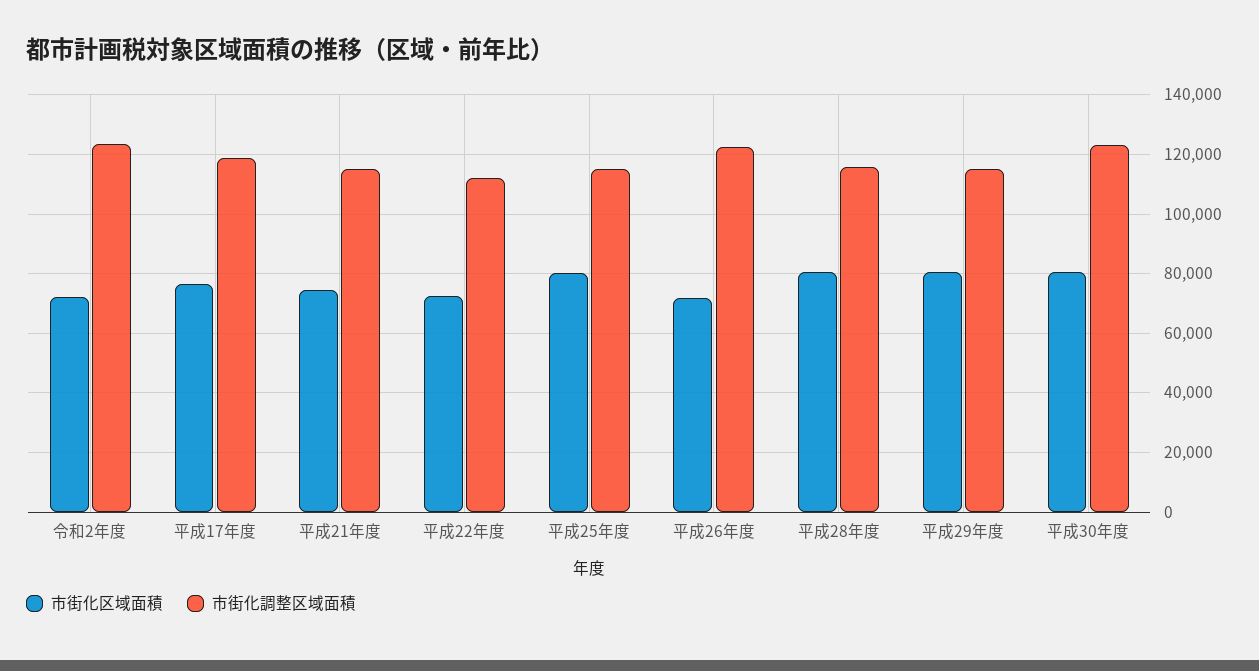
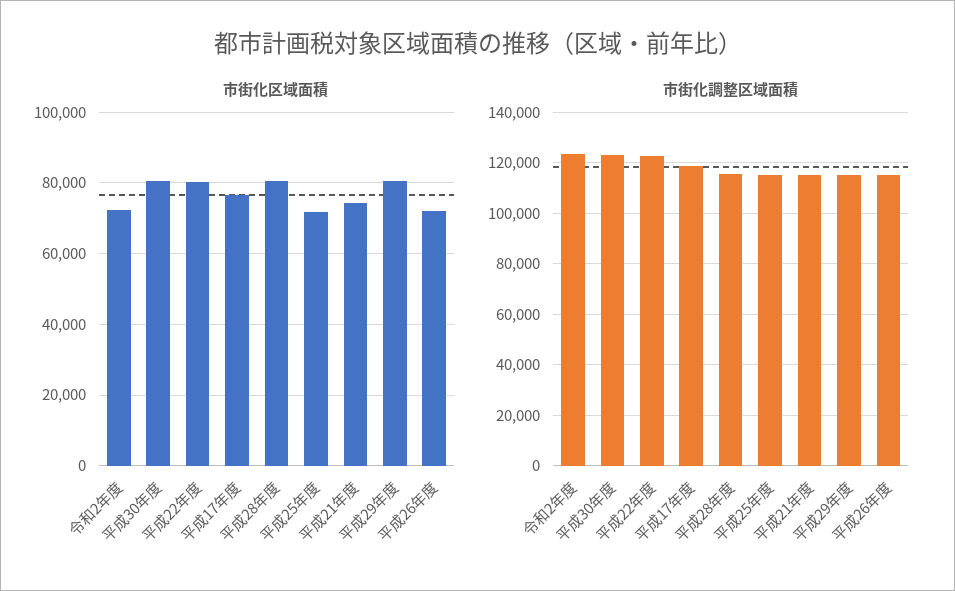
  {
    "市街化区域面積": {
      "令和2年度": 72000,
      "平成17年度": 76000,
      "平成21年度": 74000,
-     "平成22年度": 72500,
+     "平成22年度": 80000,
-     "平成25年度": 80000,
+     "平成25年度": 72000,
      "平成26年度": 72000,
      "平成28年度": 80000,
      "平成29年度": 80000,
      "平成30年度": 80000
    },
    "市街化調整区域面積": {
      "令和2年度": 122500,
      "平成17年度": 117500,
      "平成21年度": 115000,
-     "平成22年度": 112500,
+     "平成22年度": 122500,
      "平成25年度": 115000,
-     "平成26年度": 122500,
+     "平成26年度": 115000,
      "平成28年度": 115000,
      "平成29年度": 115000,
      "平成30年度": 122500
    }
  }

